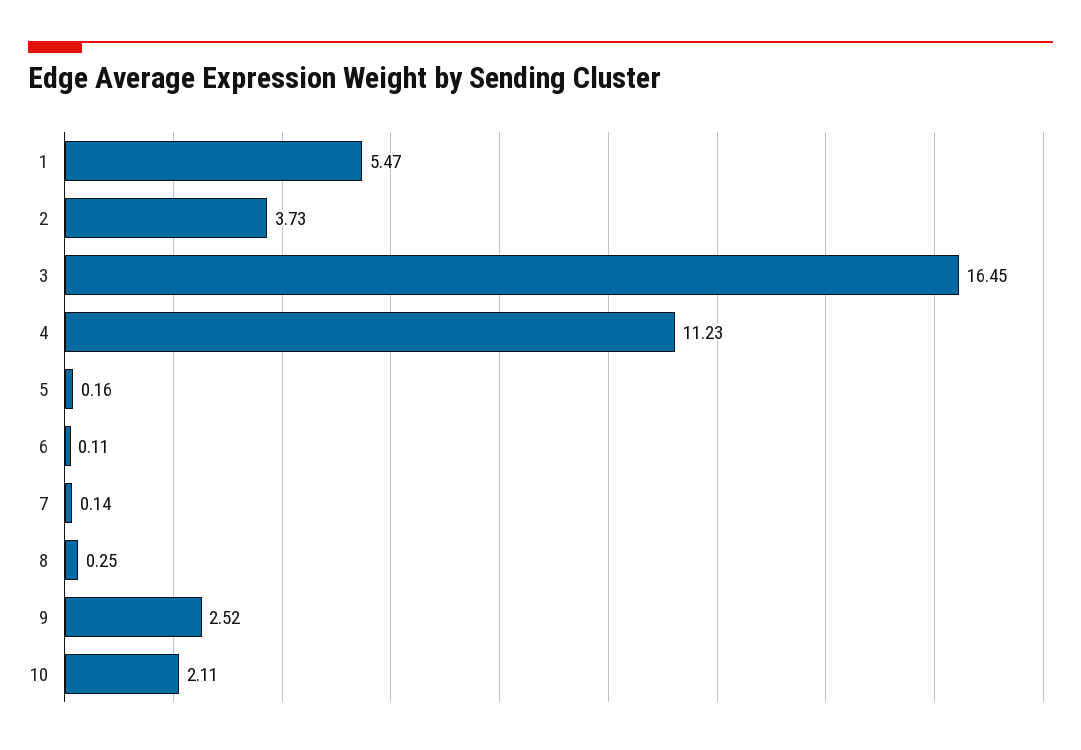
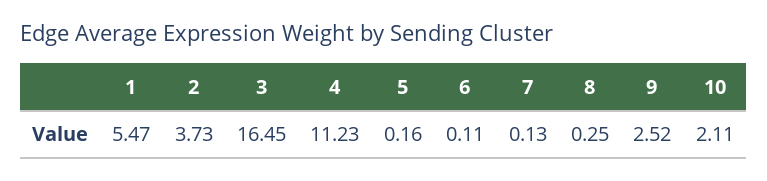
  {
    "1": 5.47,
    "2": 3.73,
    "3": 16.45,
    "4": 11.23,
    "5": 0.16,
    "6": 0.11,
-   "7": 0.14,
+   "7": 0.13,
    "8": 0.25,
    "9": 2.52,
    "10": 2.11
  }

